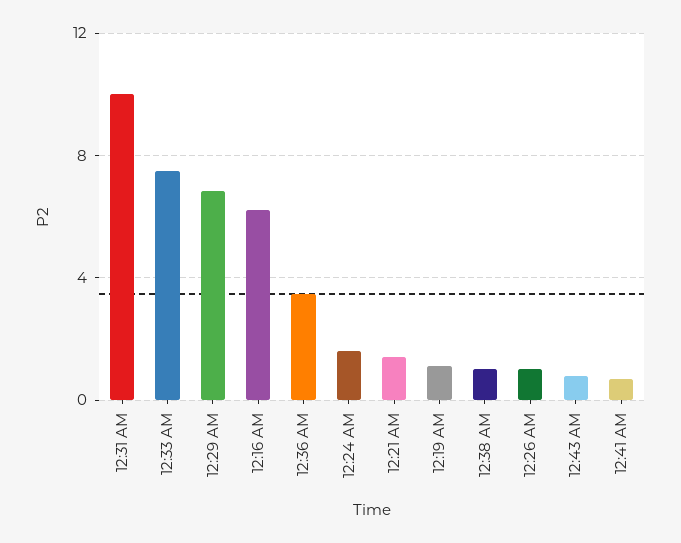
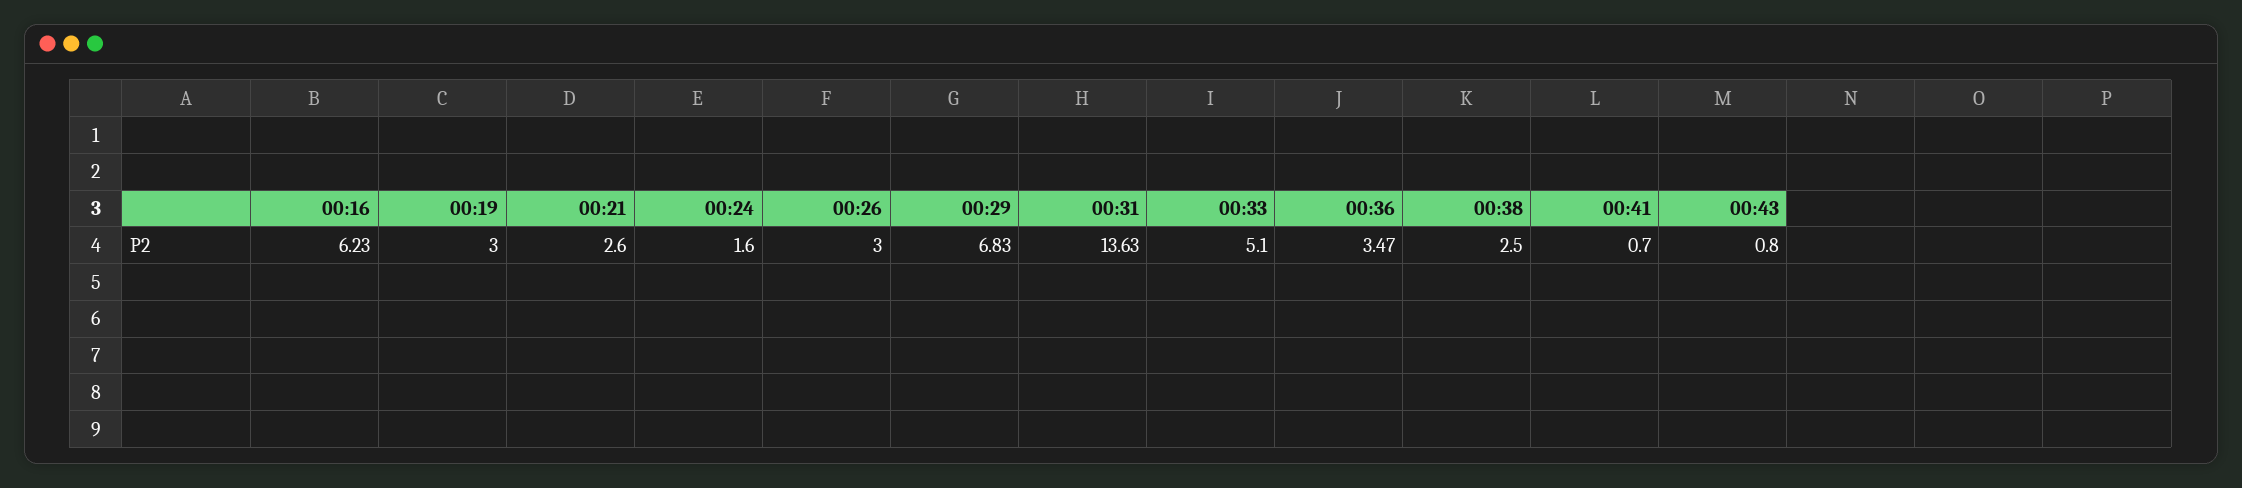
  {
-   "12:31 AM": 10,
+   "12:31 AM": 13.63,
-   "12:33 AM": 7.5,
+   "12:33 AM": 5.1,
    "12:29 AM": 6.83,
    "12:16 AM": 6.23,
    "12:36 AM": 3.47,
    "12:24 AM": 1.6,
-   "12:21 AM": 1.5,
+   "12:21 AM": 2.6,
-   "12:19 AM": 1,
+   "12:19 AM": 3,
-   "12:38 AM": 1,
+   "12:38 AM": 2.5,
-   "12:26 AM": 1,
+   "12:26 AM": 3,
    "12:43 AM": 0.8,
    "12:41 AM": 0.7
  }

